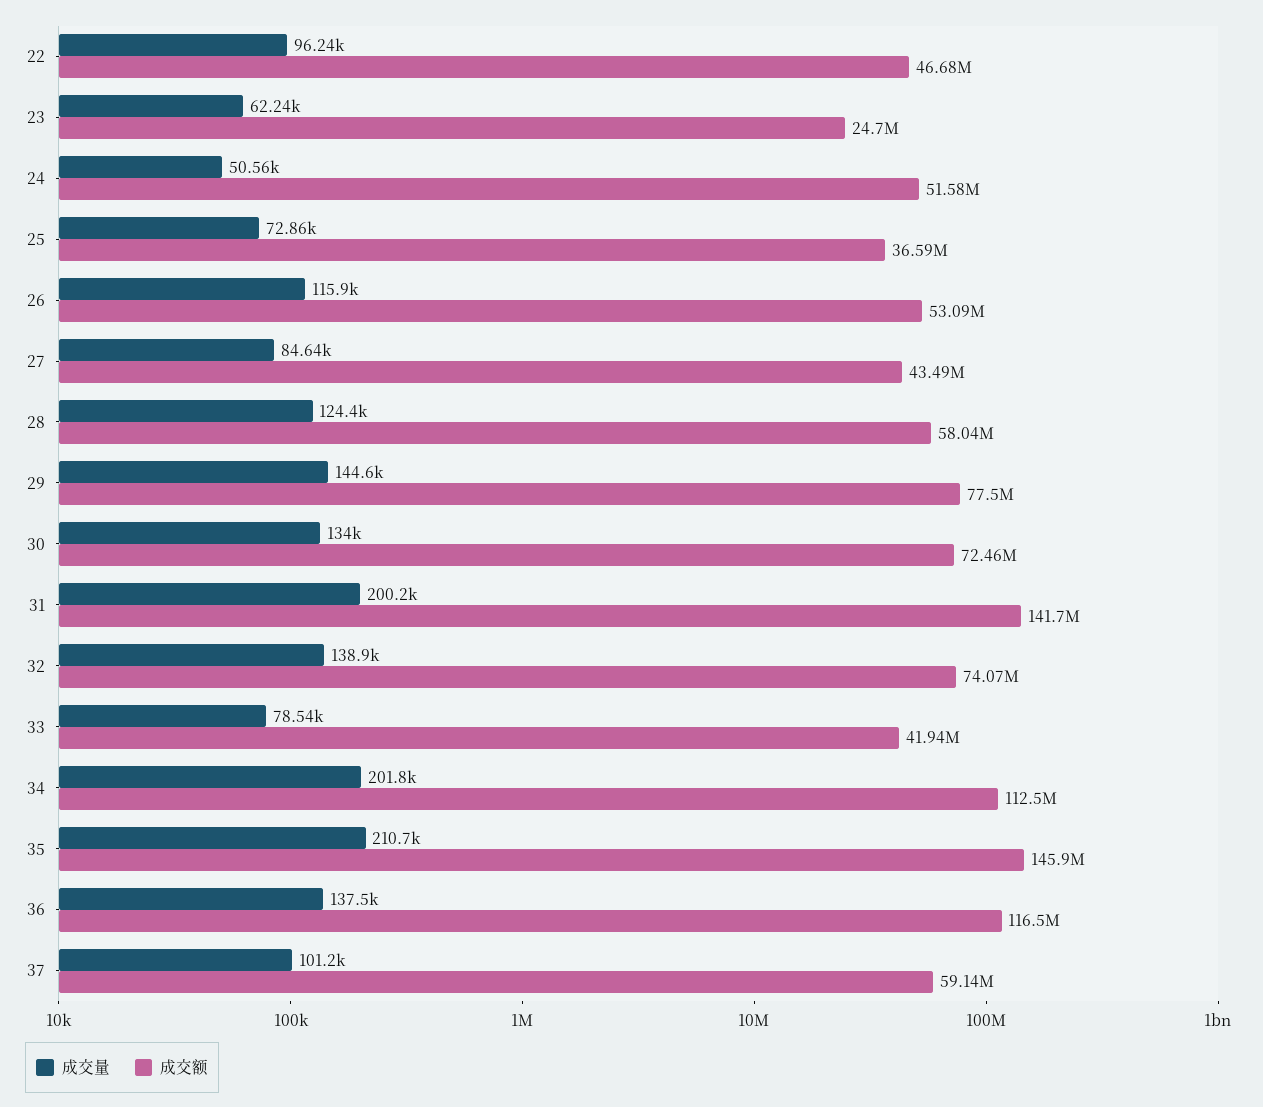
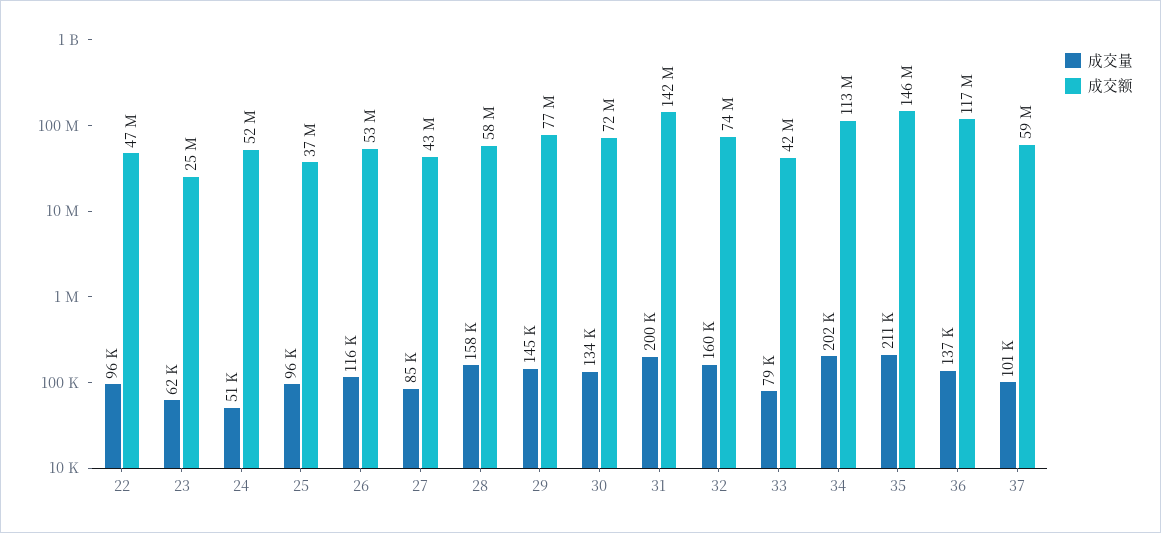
  {
    "成交量": {
      "22": 96240,
      "23": 62240,
      "24": 50560,
-     "25": 72860,
+     "25": 96000,
      "26": 115900,
      "27": 84640,
-     "28": 124400,
+     "28": 158000,
      "29": 144600,
      "30": 134000,
      "31": 200200,
-     "32": 138900,
+     "32": 160000,
      "33": 78540,
      "34": 201800,
      "35": 210700,
      "36": 137500,
      "37": 101200
    },
    "成交额": {
      "22": 46680000,
      "23": 24700000,
      "24": 51580000,
      "25": 36590000,
      "26": 53090000,
      "27": 43490000,
      "28": 58040000,
      "29": 77500000,
      "30": 72460000,
      "31": 141700000,
      "32": 74070000,
      "33": 41940000,
      "34": 112500000,
      "35": 145900000,
      "36": 116500000,
      "37": 59140000
    }
  }

